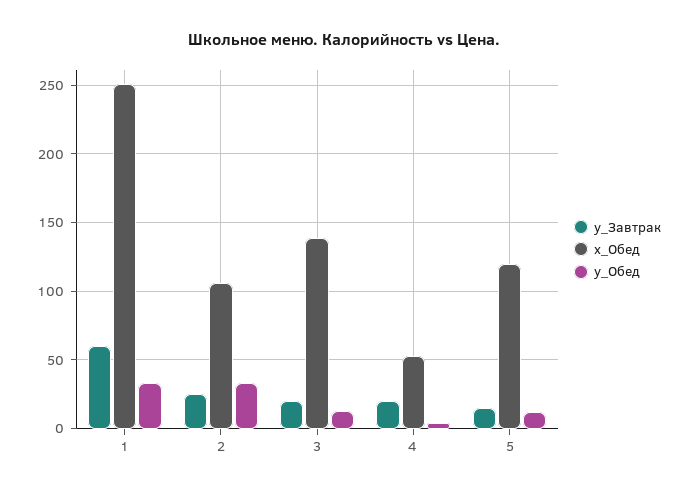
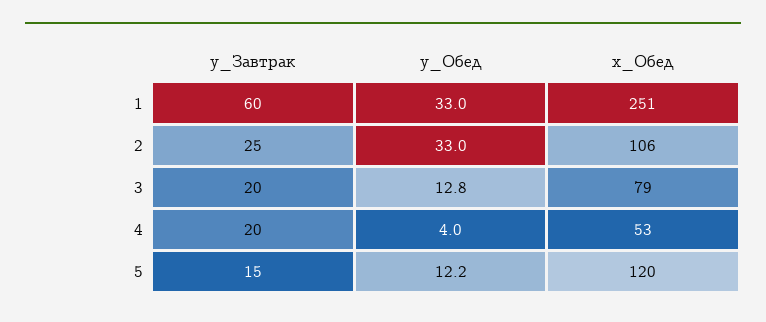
  {
    "y_Завтрак": {
      "1": 60,
      "2": 25,
      "3": 20,
      "4": 20,
      "5": 15
    },
    "x_Обед": {
      "1": 251,
      "2": 106,
-     "3": 140,
+     "3": 79,
      "4": 53,
      "5": 120
    },
    "y_Обед": {
      "1": 33,
      "2": 33,
      "3": 12.8,
      "4": 4,
      "5": 12.2
    }
  }

